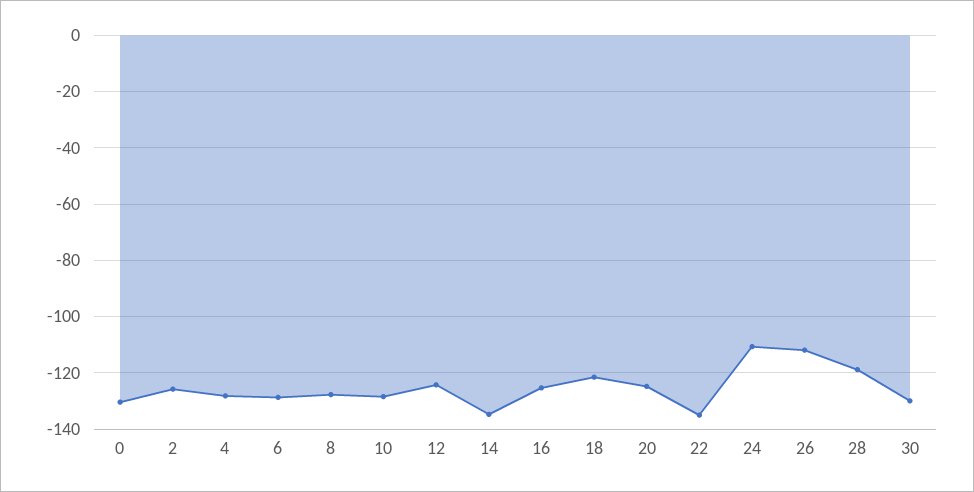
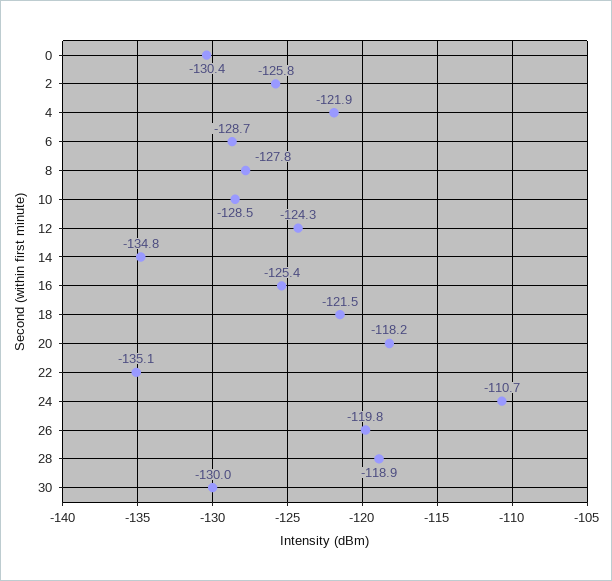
  {
    "0": -130.4,
    "2": -125.8,
-   "4": -127.5,
+   "4": -121.9,
    "6": -128.7,
    "8": -127.8,
    "10": -128.5,
    "12": -124.3,
    "14": -134.8,
    "16": -125.4,
    "18": -121.5,
-   "20": -125,
+   "20": -118.2,
    "22": -135.1,
    "24": -110.7,
-   "26": -112.5,
+   "26": -119.8,
    "28": -118.9,
    "30": -130
  }

